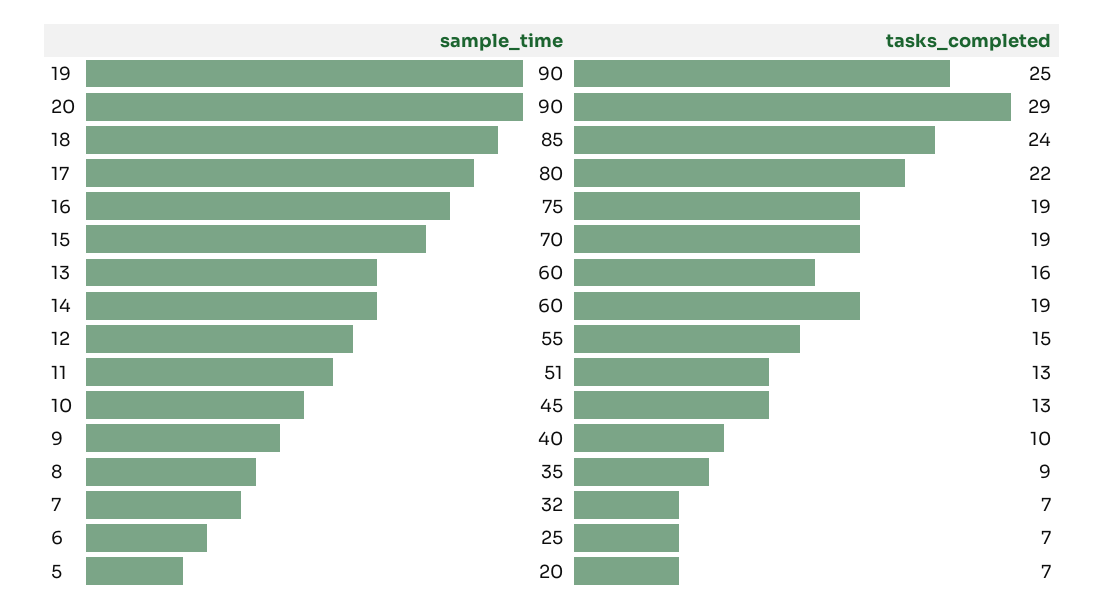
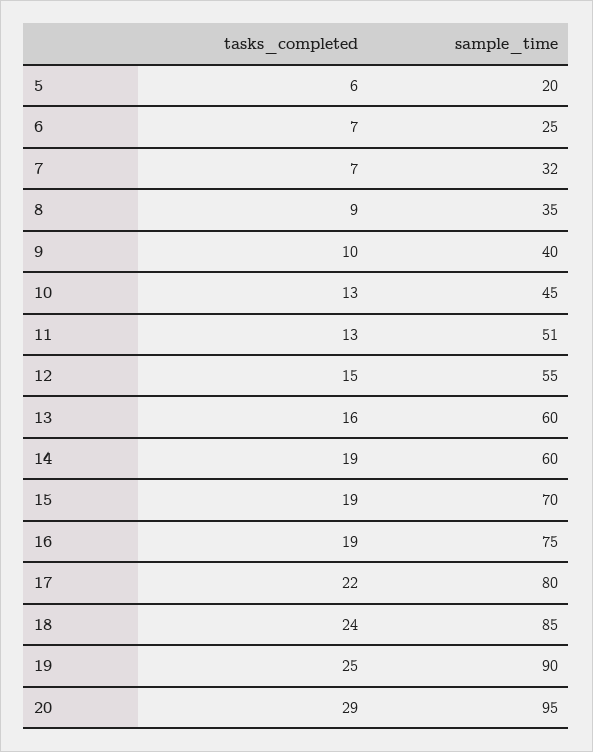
  {
    "sample_time": {
      "19": 90,
-     "20": 90,
+     "20": 95,
      "18": 85,
      "17": 80,
      "16": 75,
      "15": 70,
      "13": 60,
      "14": 60,
      "12": 55,
      "11": 51,
      "10": 45,
      "9": 40,
      "8": 35,
      "7": 32,
      "6": 25,
      "5": 20
    },
    "tasks_completed": {
      "19": 25,
      "20": 29,
      "18": 24,
      "17": 22,
      "16": 19,
      "15": 19,
      "13": 16,
      "14": 19,
      "12": 15,
      "11": 13,
      "10": 13,
      "9": 10,
      "8": 9,
      "7": 7,
      "6": 7,
-     "5": 7
+     "5": 6
    }
  }

